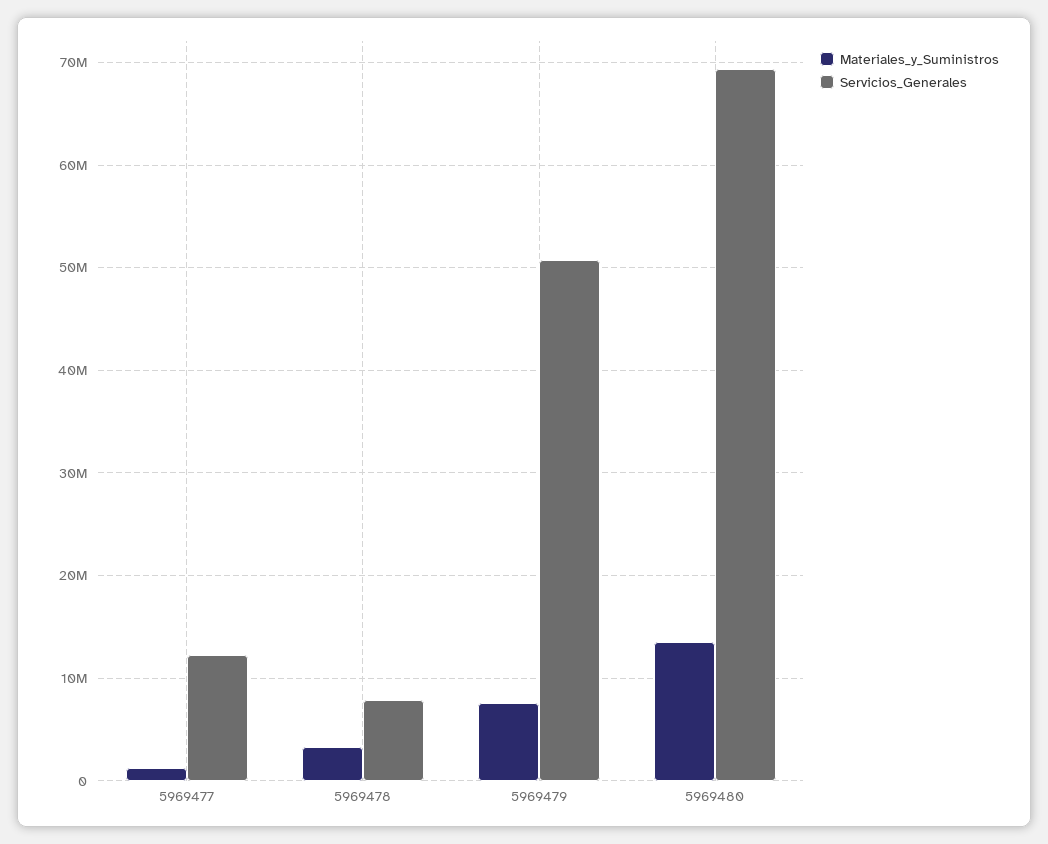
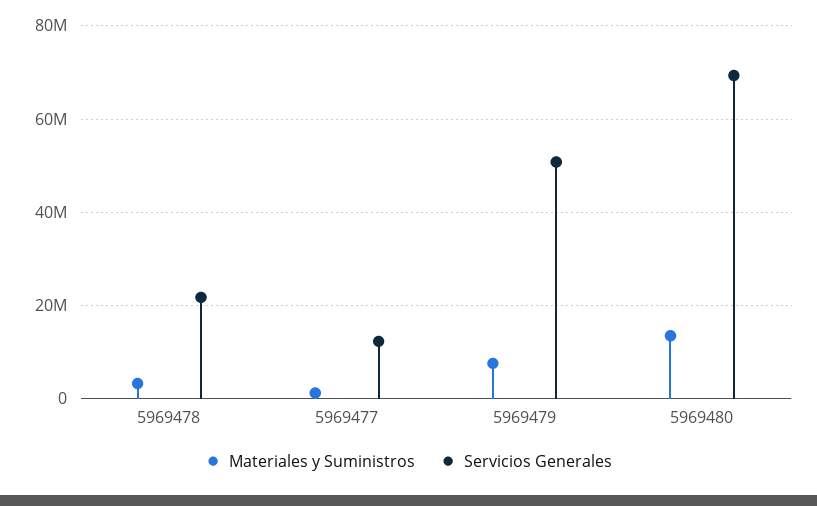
  {
    "Materiales_y_Suministros": {
      "5969477": 1000000,
      "5969478": 3000000,
      "5969479": 8000000,
      "5969480": 14000000
    },
    "Servicios_Generales": {
      "5969477": 12000000,
-     "5969478": 8000000,
+     "5969478": 22000000,
      "5969479": 51000000,
      "5969480": 69000000
    }
  }

